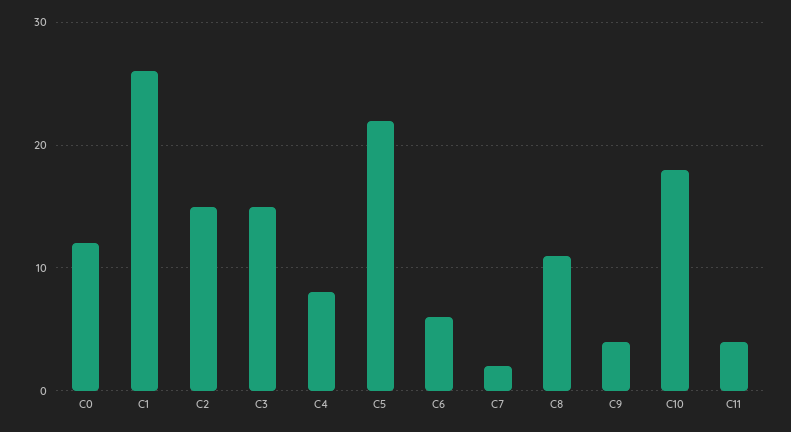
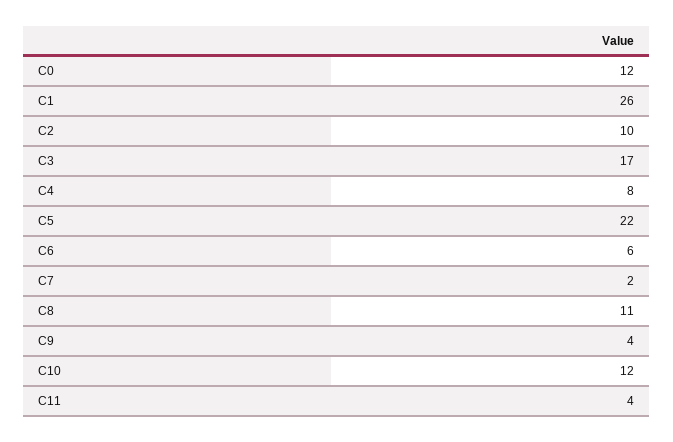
  {
    "C0": 12,
    "C1": 26,
-   "C2": 15,
+   "C2": 10,
-   "C3": 15,
+   "C3": 17,
    "C4": 8,
    "C5": 22,
    "C6": 6,
    "C7": 2,
    "C8": 11,
    "C9": 4,
-   "C10": 18,
+   "C10": 12,
    "C11": 4
  }

